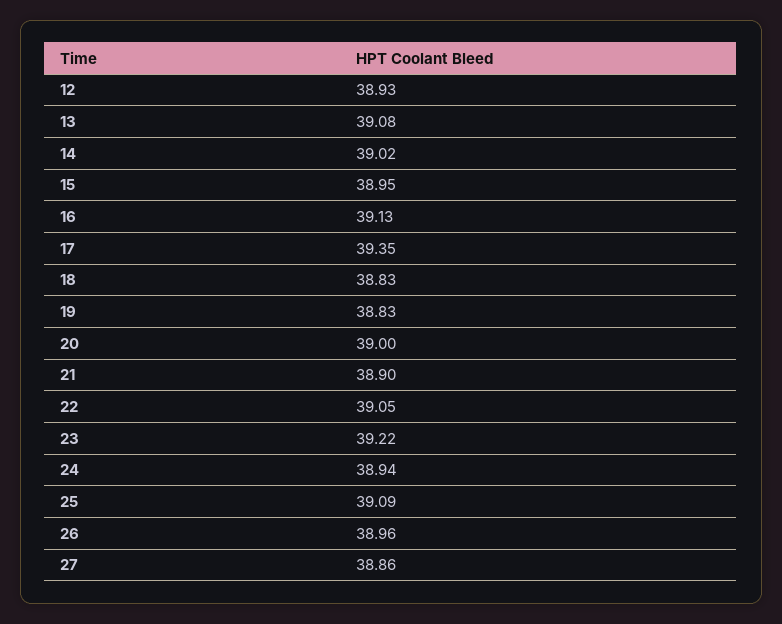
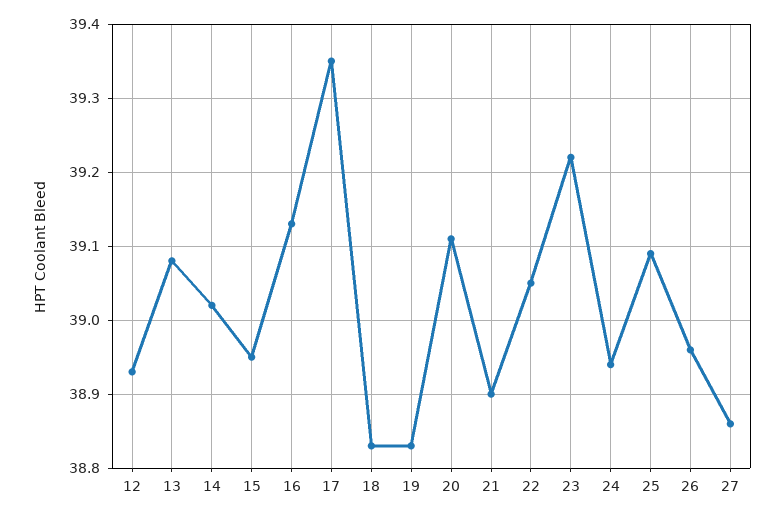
  {
    "12": 38.93,
    "13": 39.08,
    "14": 39.02,
    "15": 38.95,
    "16": 39.13,
    "17": 39.35,
    "18": 38.83,
    "19": 38.83,
-   "20": 39,
+   "20": 39.11,
    "21": 38.9,
    "22": 39.05,
    "23": 39.22,
    "24": 38.94,
    "25": 39.09,
    "26": 38.96,
    "27": 38.86
  }

